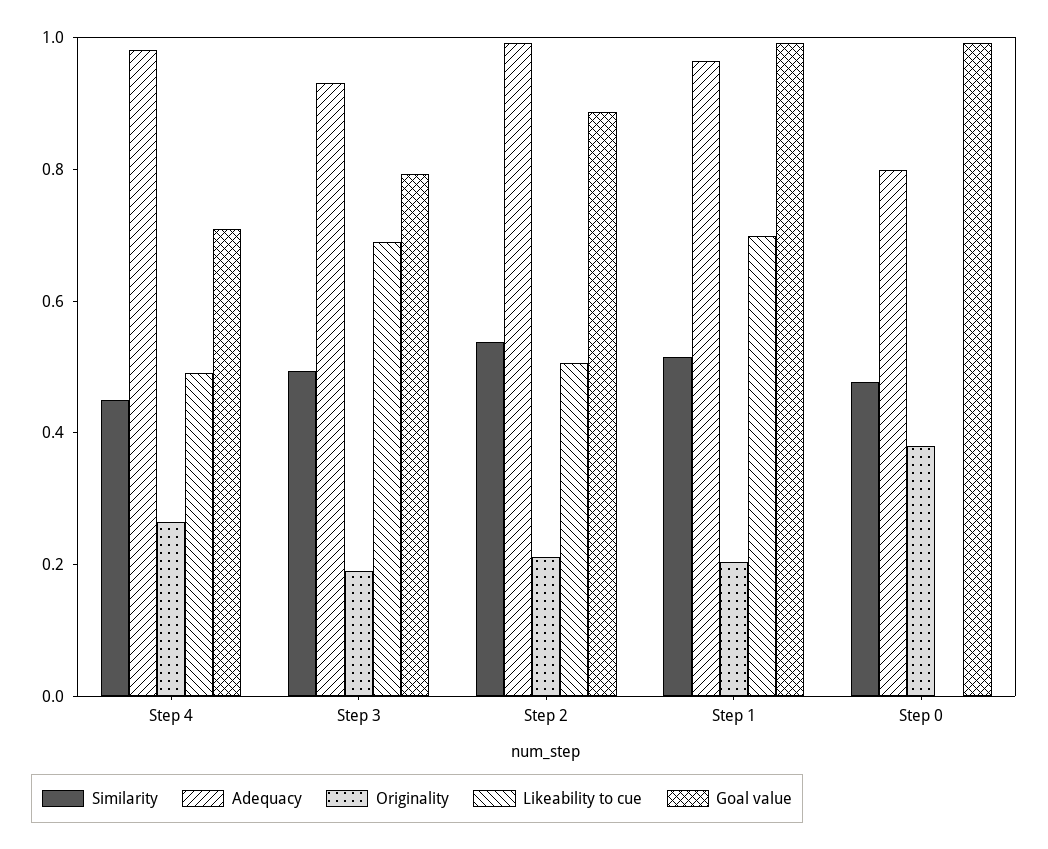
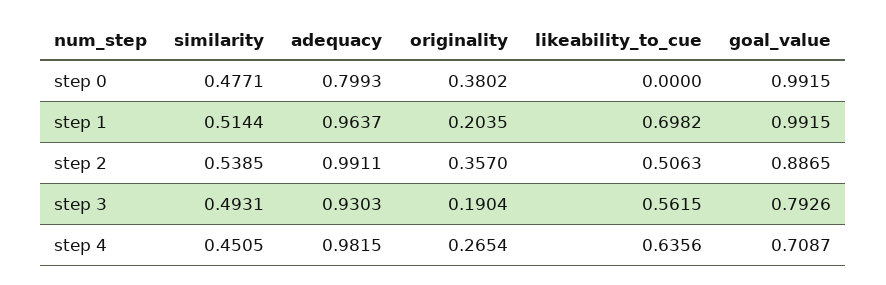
  {
    "Similarity": {
      "Step 4": 0.4505,
      "Step 3": 0.4931,
      "Step 2": 0.5385,
      "Step 1": 0.5144,
      "Step 0": 0.4771
    },
    "Adequacy": {
      "Step 4": 0.9815,
      "Step 3": 0.9303,
      "Step 2": 0.9911,
      "Step 1": 0.9637,
      "Step 0": 0.7993
    },
    "Originality": {
      "Step 4": 0.2654,
      "Step 3": 0.1904,
-     "Step 2": 0.2,
+     "Step 2": 0.357,
      "Step 1": 0.2035,
      "Step 0": 0.3802
    },
    "Likeability to cue": {
-     "Step 4": 0.5,
+     "Step 4": 0.6356,
-     "Step 3": 0.7,
+     "Step 3": 0.5615,
      "Step 2": 0.5063,
      "Step 1": 0.6982,
      "Step 0": 0
    },
    "Goal value": {
      "Step 4": 0.7087,
      "Step 3": 0.7926,
      "Step 2": 0.8865,
      "Step 1": 0.9915,
      "Step 0": 0.9915
    }
  }

